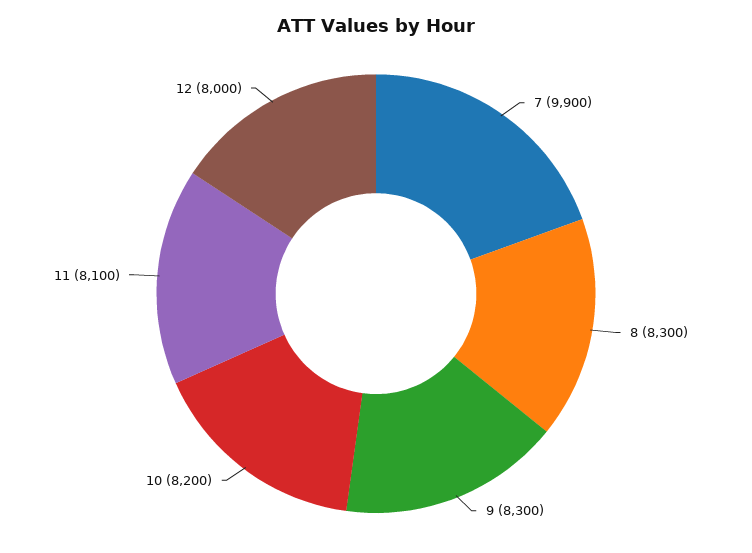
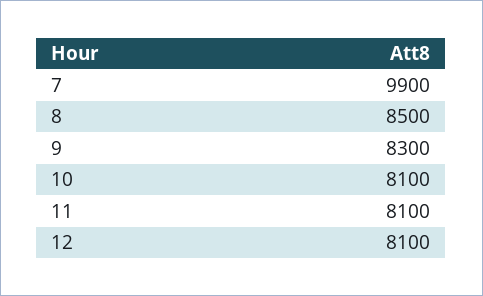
  {
    "7": 9900,
-   "8": 8300,
+   "8": 8500,
    "9": 8300,
-   "10": 8200,
+   "10": 8100,
    "11": 8100,
-   "12": 8000
+   "12": 8100
  }

